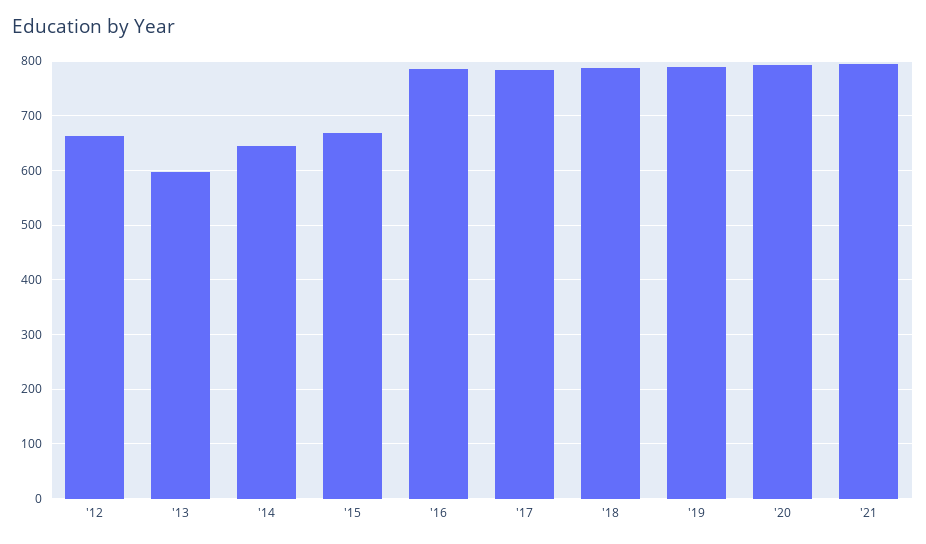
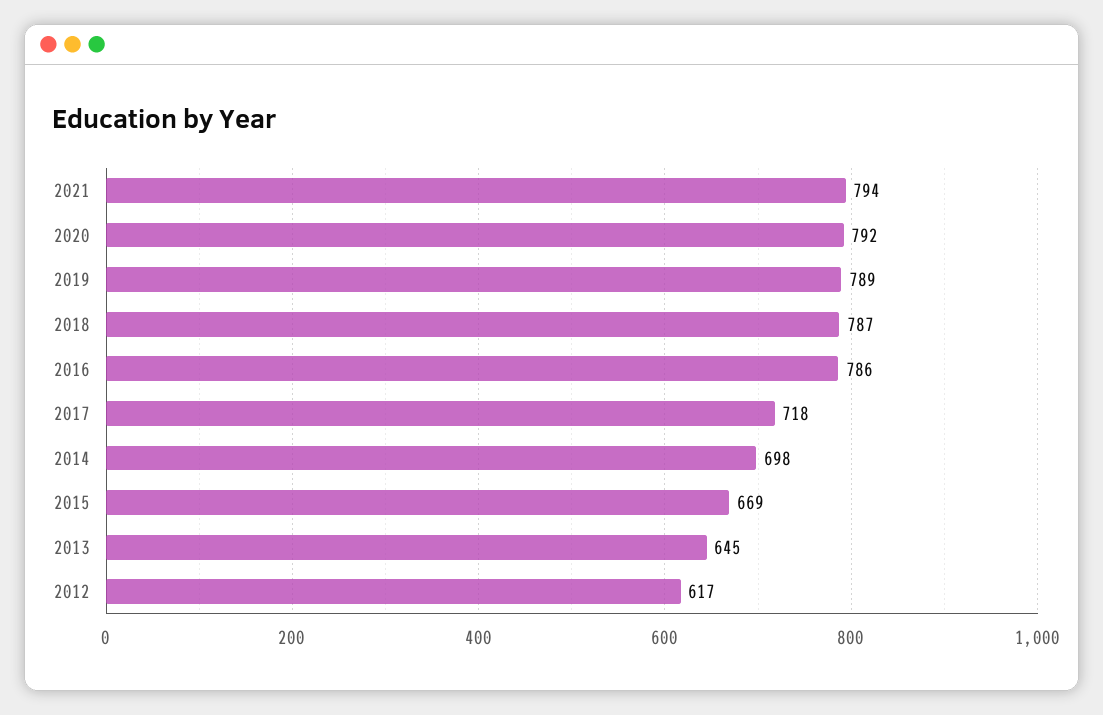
  {
-   "'12": 660,
+   "'12": 617,
-   "'13": 600,
+   "'13": 645,
-   "'14": 640,
+   "'14": 698,
    "'15": 669,
    "'16": 786,
-   "'17": 780,
+   "'17": 718,
    "'18": 787,
    "'19": 789,
    "'20": 792,
    "'21": 794
  }

